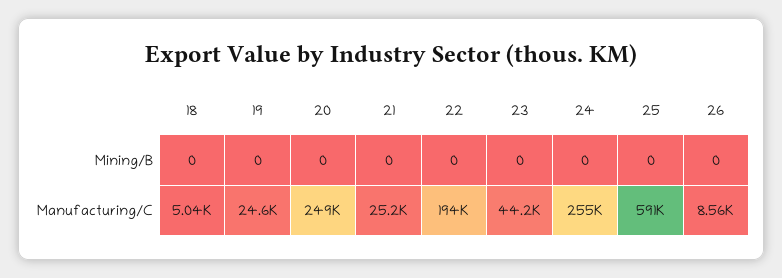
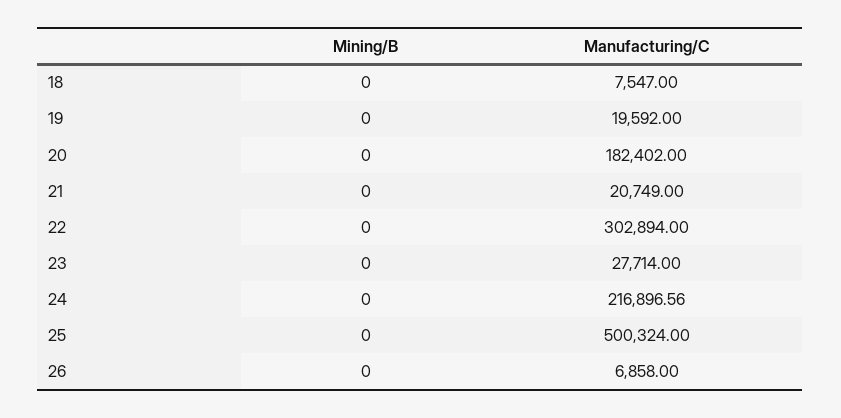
  {
    "18": {
      "Mining/B": 0,
-     "Manufacturing/C": 5040
+     "Manufacturing/C": 7547
    },
    "19": {
      "Mining/B": 0,
-     "Manufacturing/C": 24600
+     "Manufacturing/C": 19592
    },
    "20": {
      "Mining/B": 0,
-     "Manufacturing/C": 249000
+     "Manufacturing/C": 182402
    },
    "21": {
      "Mining/B": 0,
-     "Manufacturing/C": 25200
+     "Manufacturing/C": 20749
    },
    "22": {
      "Mining/B": 0,
-     "Manufacturing/C": 194000
+     "Manufacturing/C": 302894
    },
    "23": {
      "Mining/B": 0,
-     "Manufacturing/C": 44200
+     "Manufacturing/C": 27714
    },
    "24": {
      "Mining/B": 0,
-     "Manufacturing/C": 255000
+     "Manufacturing/C": 216896.56
    },
    "25": {
      "Mining/B": 0,
-     "Manufacturing/C": 591000
+     "Manufacturing/C": 500324
    },
    "26": {
      "Mining/B": 0,
-     "Manufacturing/C": 8560
+     "Manufacturing/C": 6858
    }
  }

